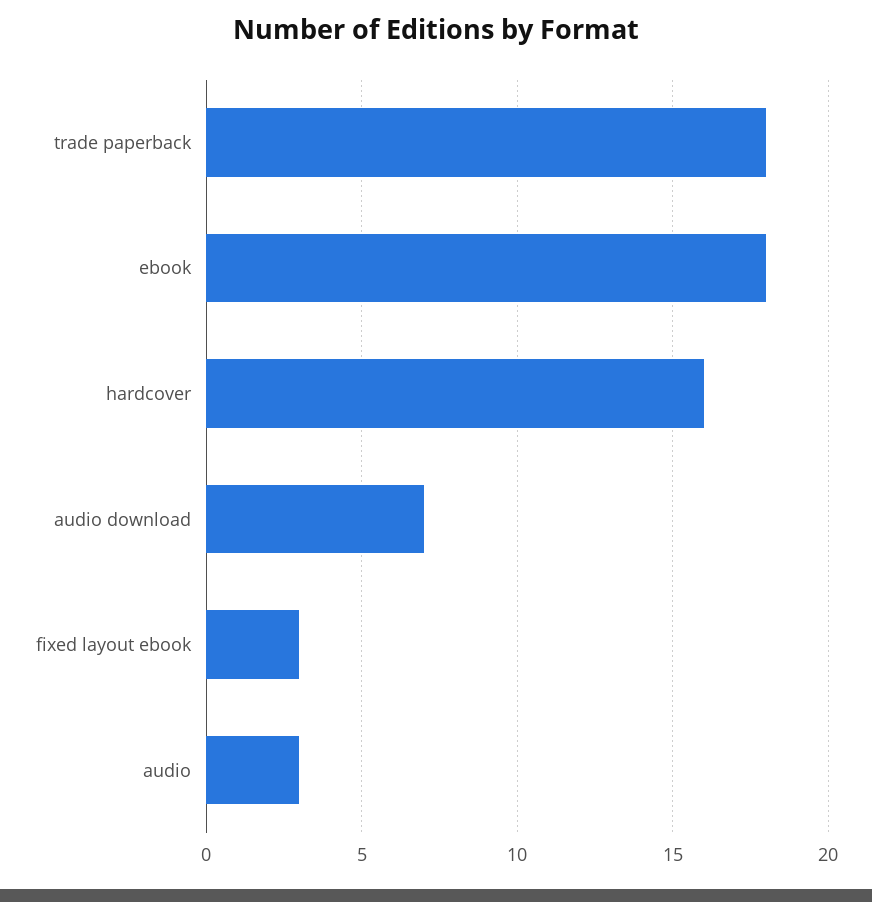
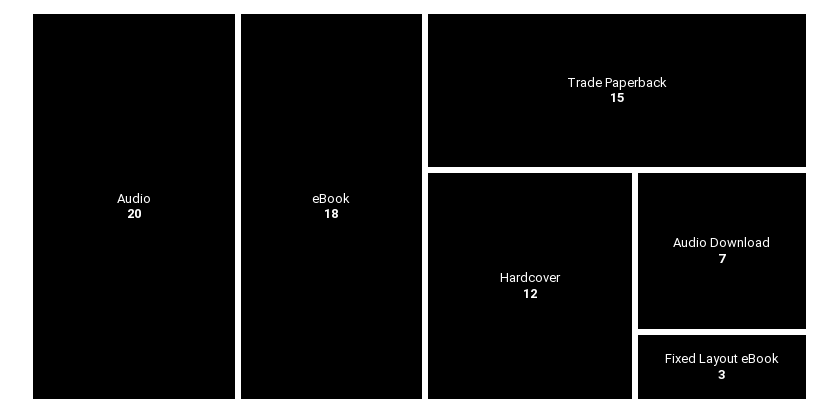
  {
-   "trade paperback": 18,
+   "trade paperback": 15,
    "ebook": 18,
-   "hardcover": 16,
+   "hardcover": 12,
    "audio download": 7,
    "fixed layout ebook": 3,
-   "audio": 3
+   "audio": 20
  }

